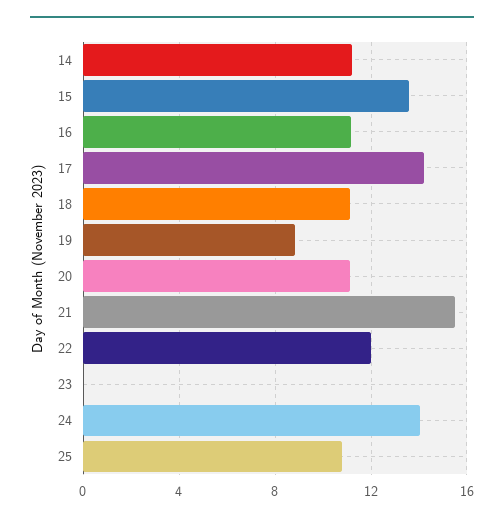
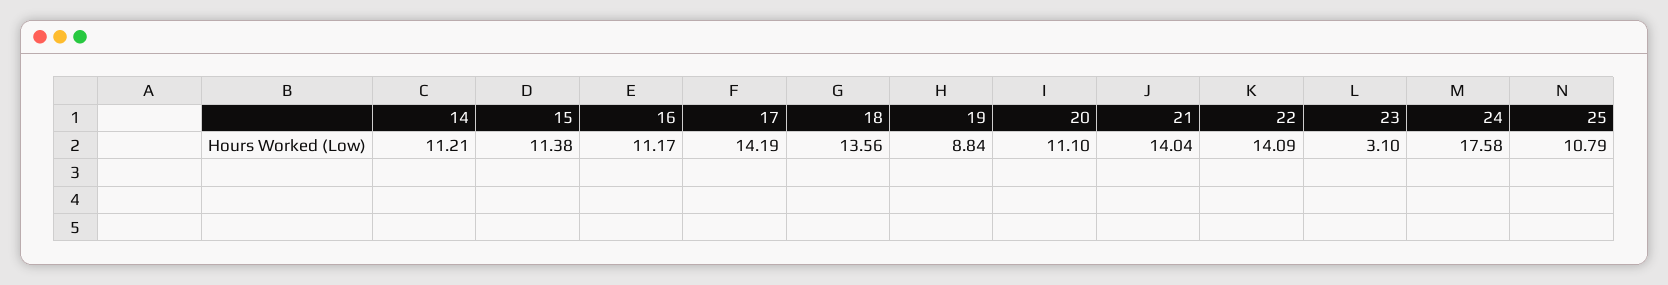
  {
    "14": 11.21,
-   "15": 13.5,
+   "15": 11.38,
    "16": 11.17,
    "17": 14.19,
-   "18": 11,
+   "18": 13.56,
    "19": 8.84,
    "20": 11.1,
-   "21": 15.5,
+   "21": 14.04,
-   "22": 12,
+   "22": 14.09,
-   "23": 0,
+   "23": 3.1,
-   "24": 14,
+   "24": 17.58,
    "25": 10.79
  }

